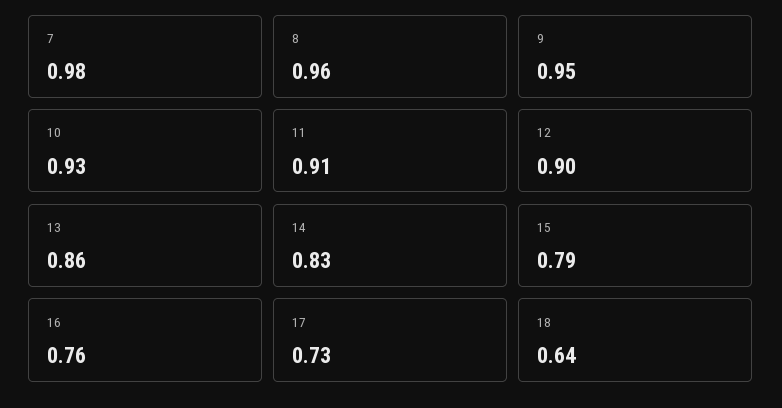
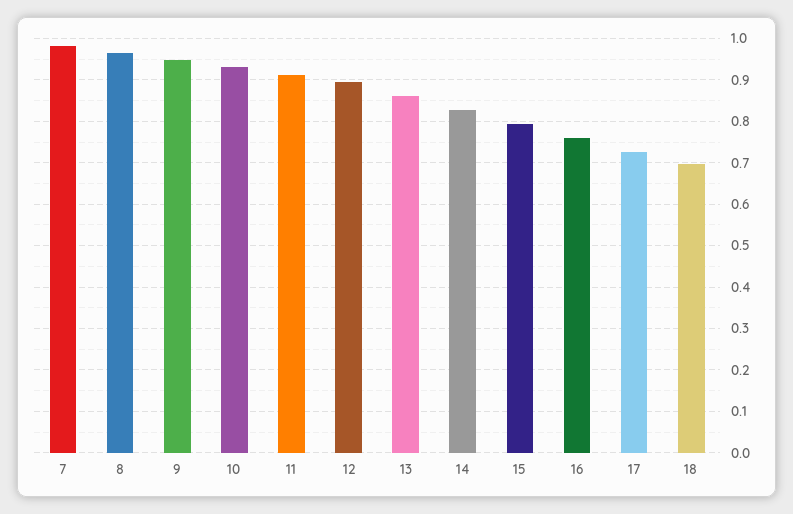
  {
    "7": 0.98,
    "8": 0.96,
    "9": 0.95,
    "10": 0.93,
    "11": 0.91,
    "12": 0.9,
    "13": 0.86,
    "14": 0.83,
    "15": 0.79,
    "16": 0.76,
    "17": 0.73,
-   "18": 0.64
+   "18": 0.7
  }

